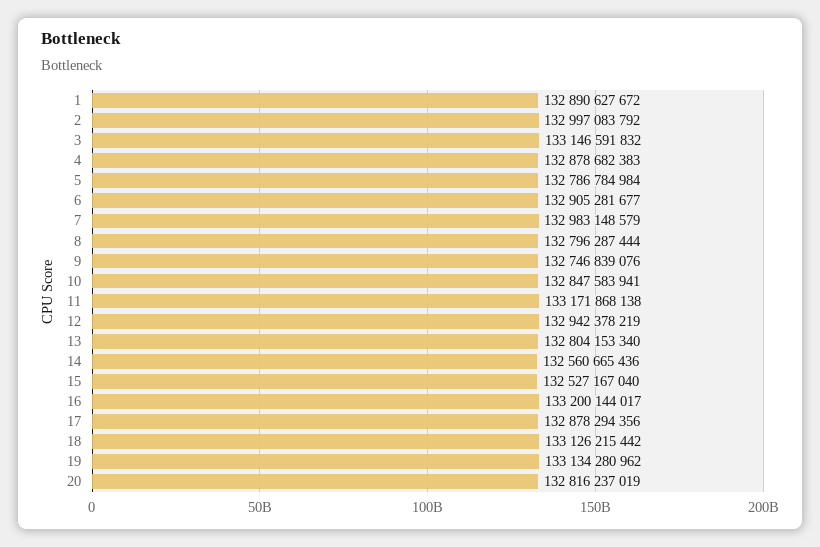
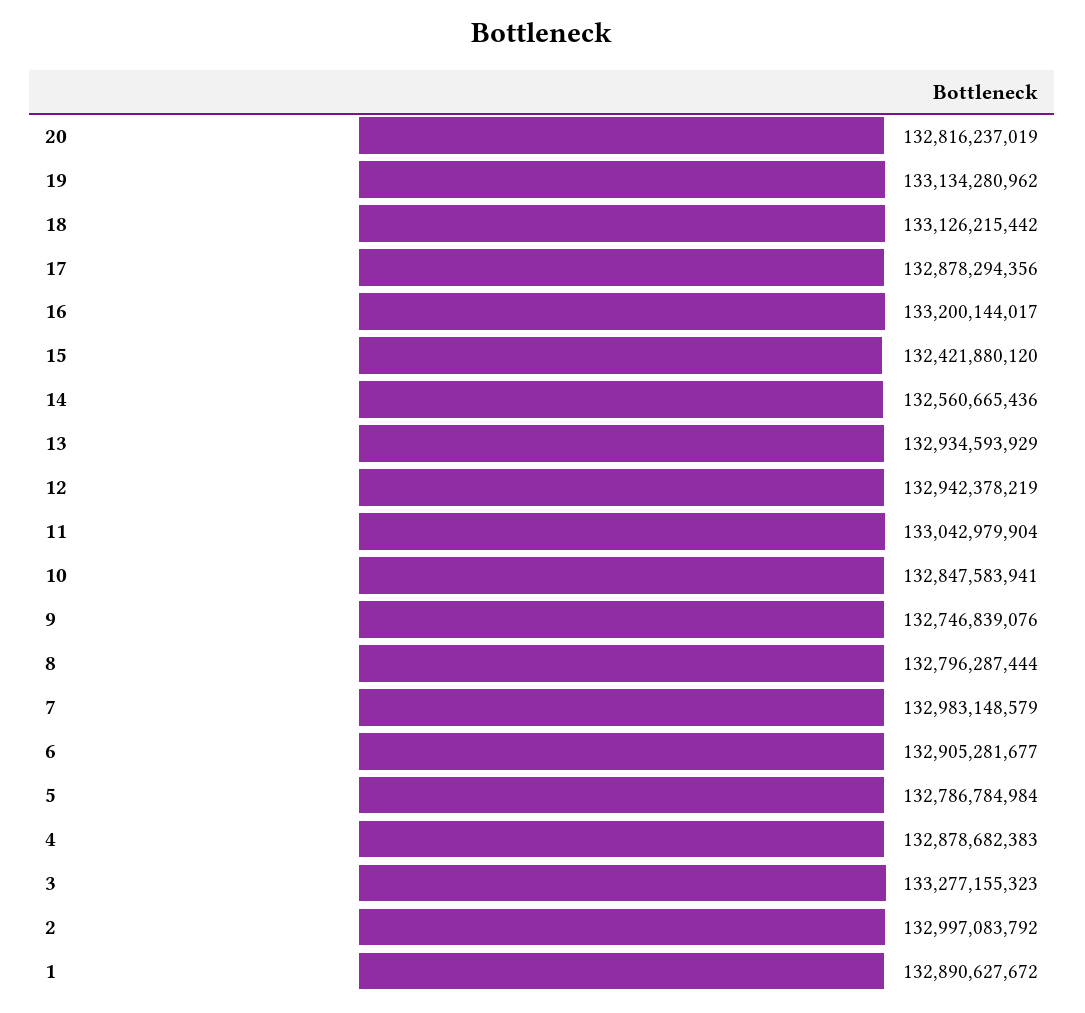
  {
    "1": 132890627672,
    "2": 132997083792,
-   "3": 133146591832,
+   "3": 133277155323,
    "4": 132878682383,
    "5": 132786784984,
    "6": 132905281677,
    "7": 132983148579,
    "8": 132796287444,
    "9": 132746839076,
    "10": 132847583941,
-   "11": 133171868138,
+   "11": 133042979904,
    "12": 132942378219,
-   "13": 132804153340,
+   "13": 132934593929,
    "14": 132560665436,
-   "15": 132527167040,
+   "15": 132421880120,
    "16": 133200144017,
    "17": 132878294356,
    "18": 133126215442,
    "19": 133134280962,
    "20": 132816237019
  }

